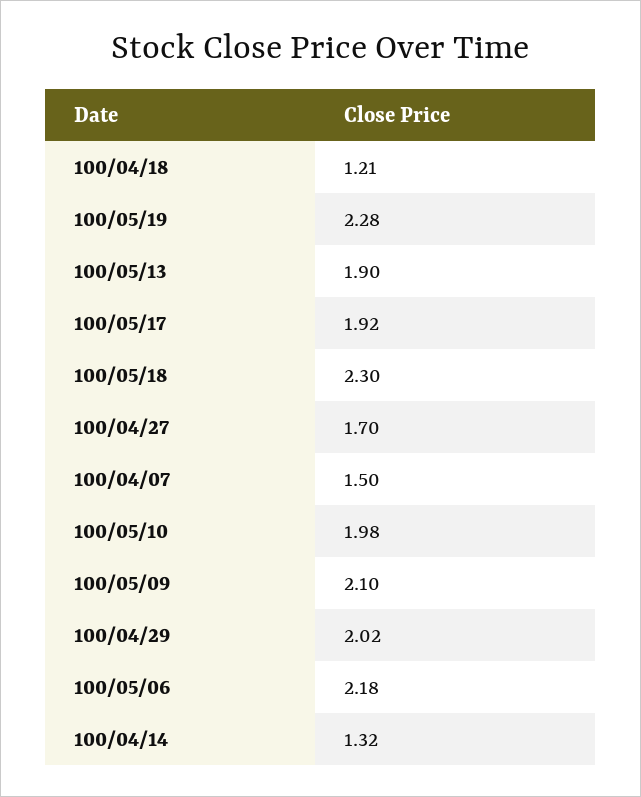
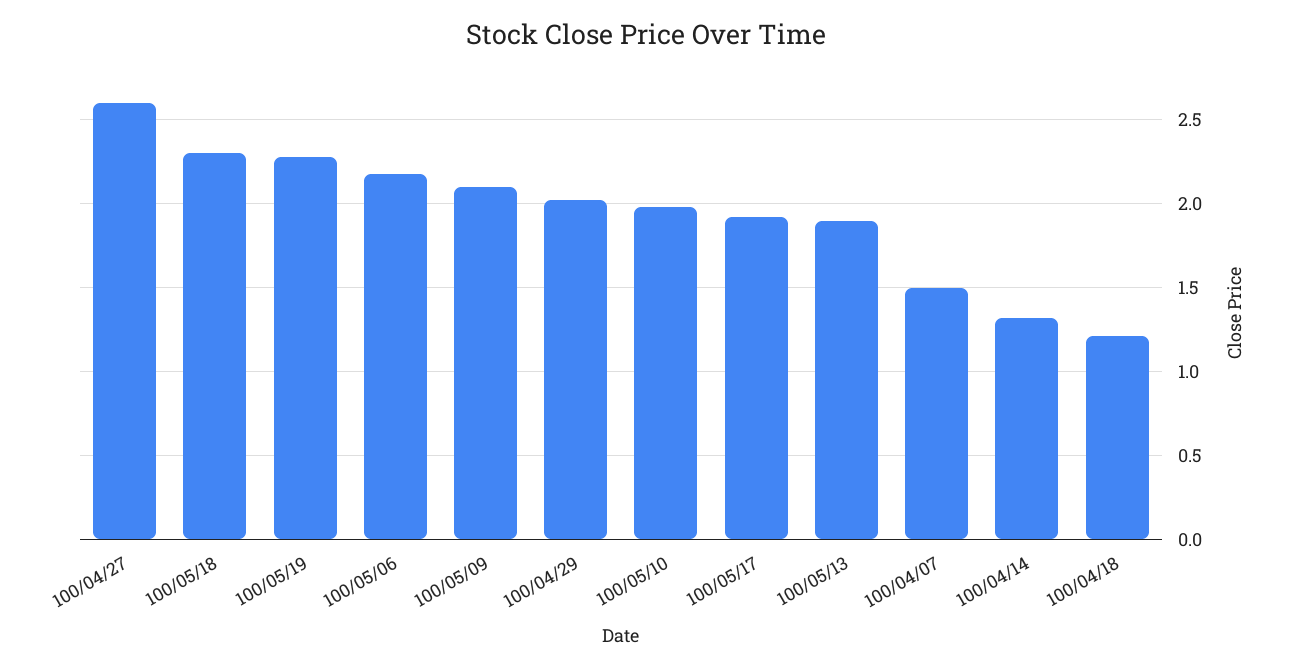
  {
    "100/04/18": 1.21,
    "100/05/19": 2.28,
    "100/05/13": 1.9,
    "100/05/17": 1.92,
    "100/05/18": 2.3,
-   "100/04/27": 1.7,
+   "100/04/27": 2.6,
    "100/04/07": 1.5,
    "100/05/10": 1.98,
    "100/05/09": 2.1,
    "100/04/29": 2.02,
    "100/05/06": 2.18,
    "100/04/14": 1.32
  }

